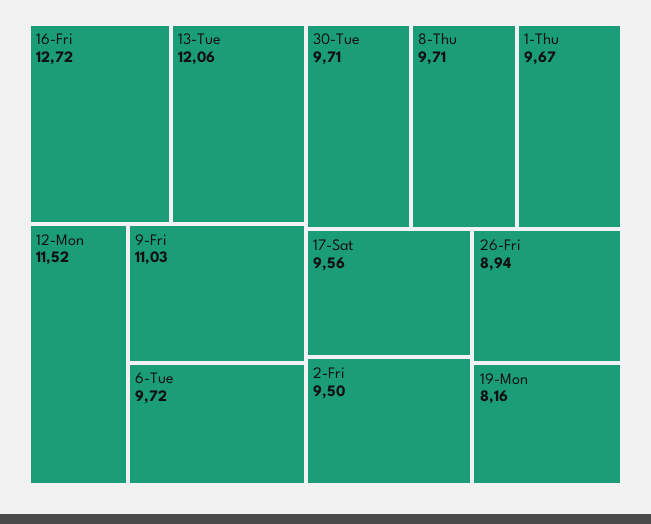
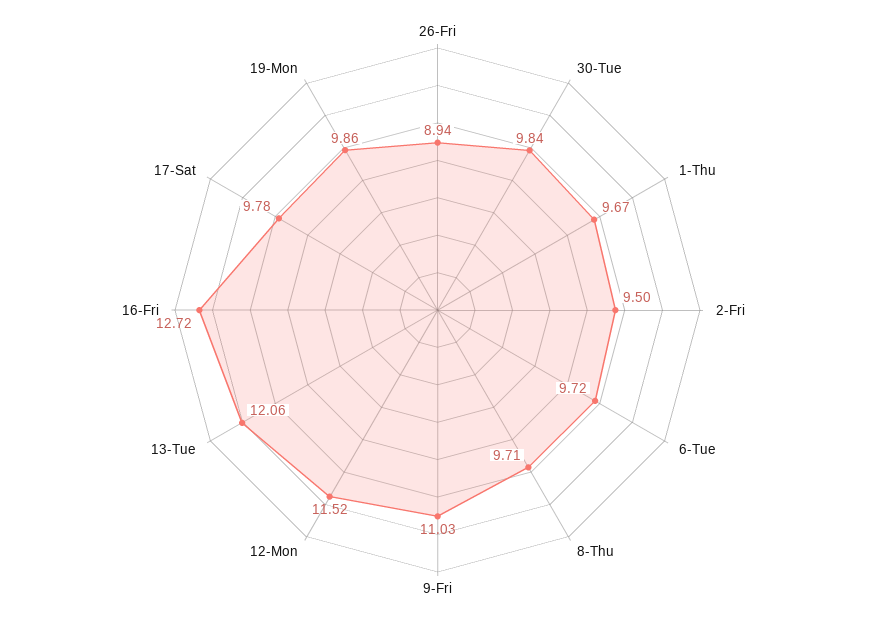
  {
    "16-Fri": 12.72,
    "13-Tue": 12.06,
    "12-Mon": 11.52,
    "9-Fri": 11.03,
    "6-Tue": 9.72,
-   "30-Tue": 9.71,
+   "30-Tue": 9.84,
    "8-Thu": 9.71,
    "1-Thu": 9.67,
-   "17-Sat": 9.56,
+   "17-Sat": 9.78,
    "2-Fri": 9.5,
    "26-Fri": 8.94,
-   "19-Mon": 8.16
+   "19-Mon": 9.86
  }

